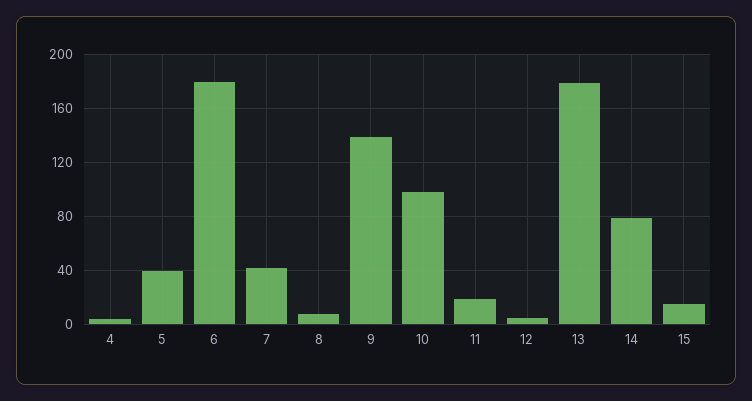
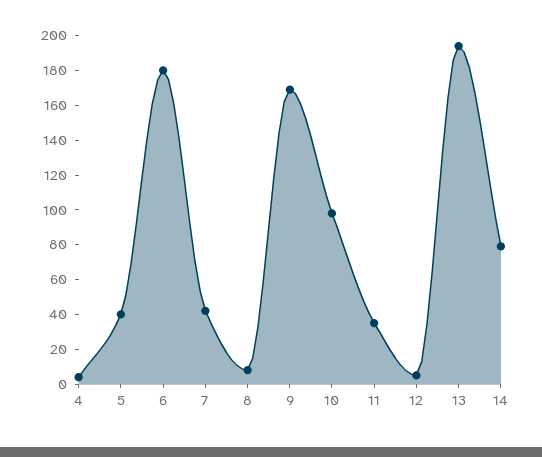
  {
    "4": 5,
    "5": 40,
    "6": 180,
    "7": 40,
    "8": 10,
-   "9": 140,
+   "9": 170,
    "10": 100,
-   "11": 20,
+   "11": 35,
    "12": 5,
-   "13": 180,
+   "13": 195,
-   "14": 80,
+   "14": 80
-   "15": 15
  }

